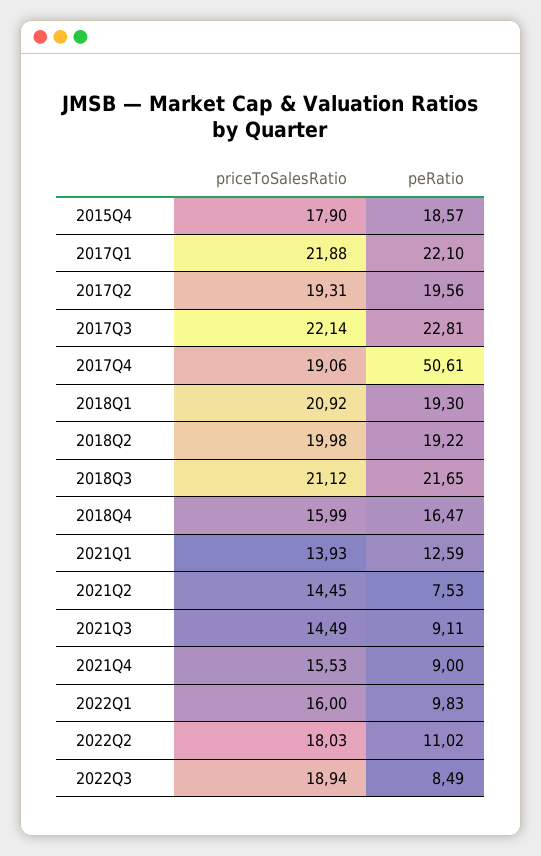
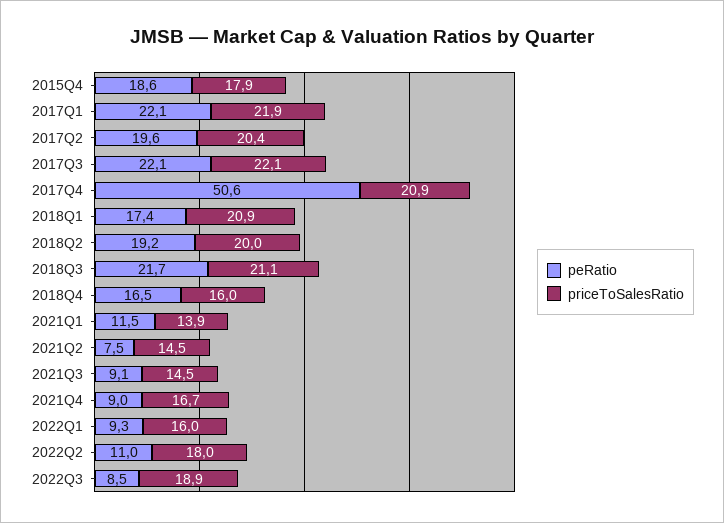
  {
    "priceToSalesRatio": {
      "2015Q4": 17.9,
      "2017Q1": 21.88,
-     "2017Q2": 19.31,
+     "2017Q2": 20.4,
      "2017Q3": 22.14,
-     "2017Q4": 19.06,
+     "2017Q4": 20.9,
      "2018Q1": 20.92,
      "2018Q2": 19.98,
      "2018Q3": 21.12,
      "2018Q4": 15.99,
      "2021Q1": 13.93,
      "2021Q2": 14.45,
      "2021Q3": 14.49,
-     "2021Q4": 15.53,
+     "2021Q4": 16.7,
      "2022Q1": 16,
      "2022Q2": 18.03,
      "2022Q3": 18.94
    },
    "peRatio": {
      "2015Q4": 18.57,
      "2017Q1": 22.1,
      "2017Q2": 19.56,
-     "2017Q3": 22.81,
+     "2017Q3": 22.1,
      "2017Q4": 50.61,
-     "2018Q1": 19.3,
+     "2018Q1": 17.4,
      "2018Q2": 19.22,
      "2018Q3": 21.65,
      "2018Q4": 16.47,
-     "2021Q1": 12.59,
+     "2021Q1": 11.5,
      "2021Q2": 7.53,
      "2021Q3": 9.11,
      "2021Q4": 9,
-     "2022Q1": 9.83,
+     "2022Q1": 9.3,
      "2022Q2": 11.02,
      "2022Q3": 8.49
    }
  }

